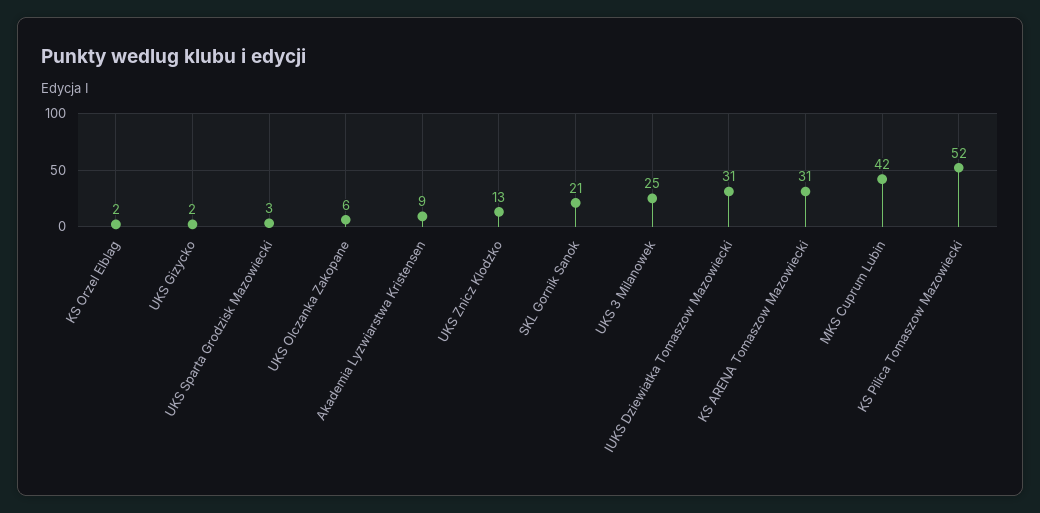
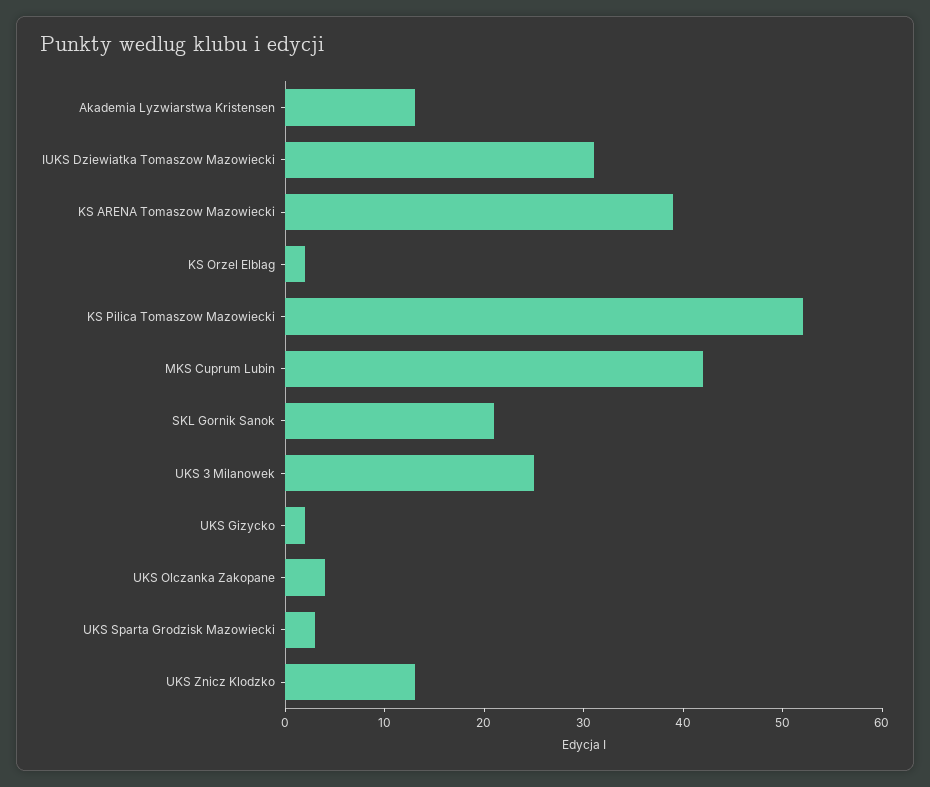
  {
    "KS Orzel Elblag": 2,
    "UKS Gizycko": 2,
    "UKS Sparta Grodzisk Mazowiecki": 3,
-   "UKS Olczanka Zakopane": 6,
+   "UKS Olczanka Zakopane": 4,
-   "Akademia Lyzwiarstwa Kristensen": 9,
+   "Akademia Lyzwiarstwa Kristensen": 13,
    "UKS Znicz Klodzko": 13,
    "SKL Gornik Sanok": 21,
    "UKS 3 Milanowek": 25,
    "IUKS Dziewiatka Tomaszow Mazowiecki": 31,
-   "KS ARENA Tomaszow Mazowiecki": 31,
+   "KS ARENA Tomaszow Mazowiecki": 39,
    "MKS Cuprum Lubin": 42,
    "KS Pilica Tomaszow Mazowiecki": 52
  }

